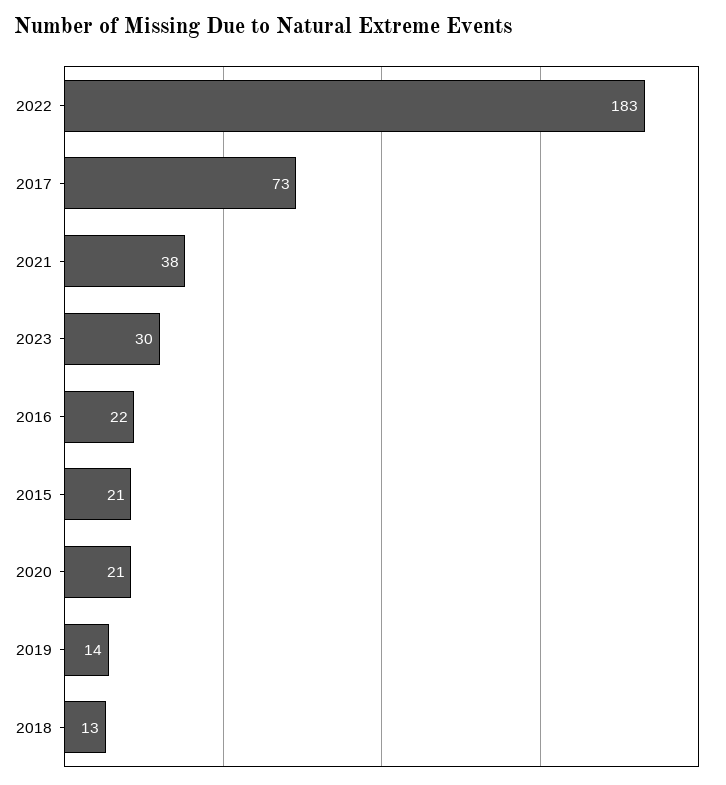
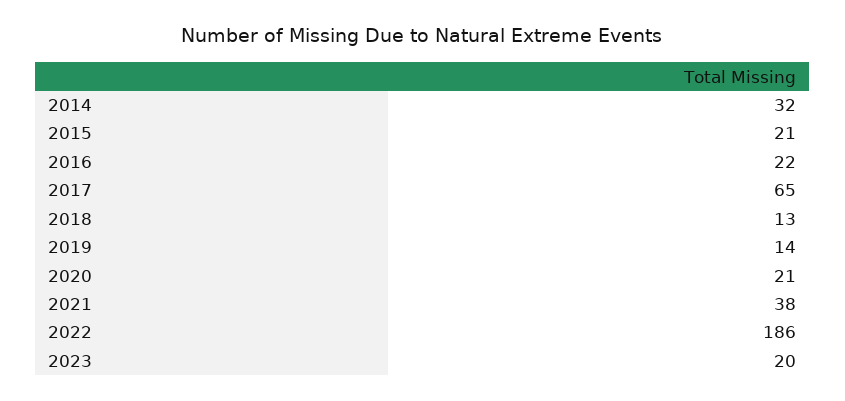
  {
-   "2022": 183,
+   "2022": 186,
-   "2017": 73,
+   "2017": 65,
    "2021": 38,
-   "2023": 30,
+   "2023": 20,
    "2016": 22,
    "2015": 21,
    "2020": 21,
    "2019": 14,
-   "2018": 13
+   "2018": 13,
+   "2014": 32
  }

